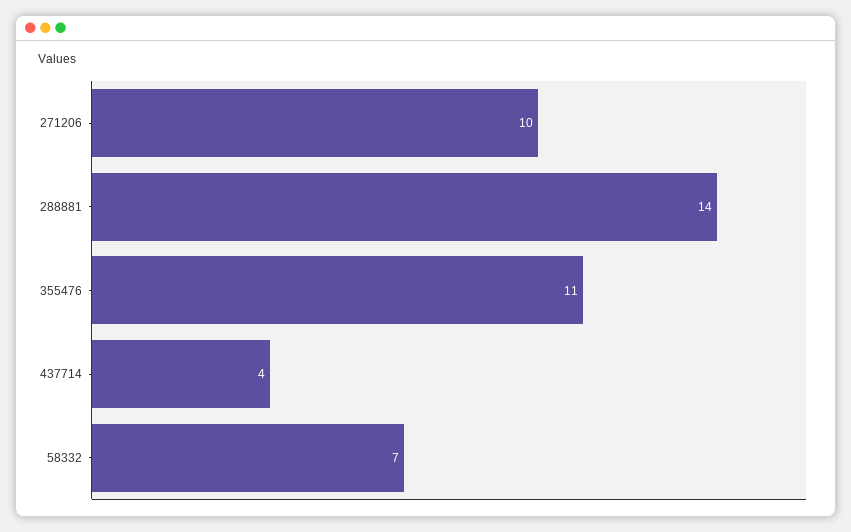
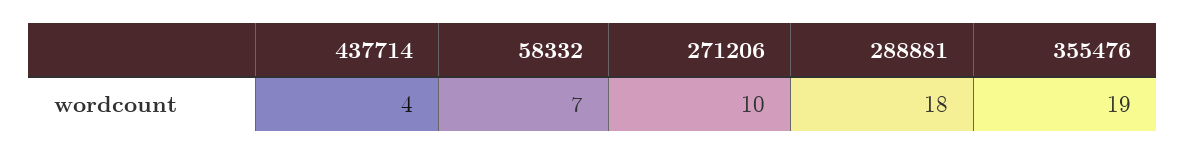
  {
    "271206": 10,
-   "288881": 14,
+   "288881": 18,
-   "355476": 11,
+   "355476": 19,
    "437714": 4,
    "58332": 7
  }

